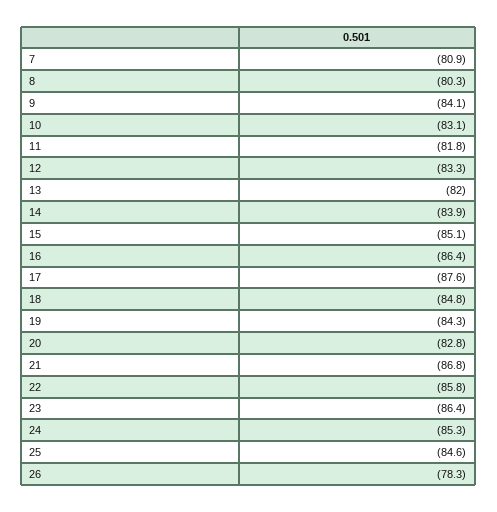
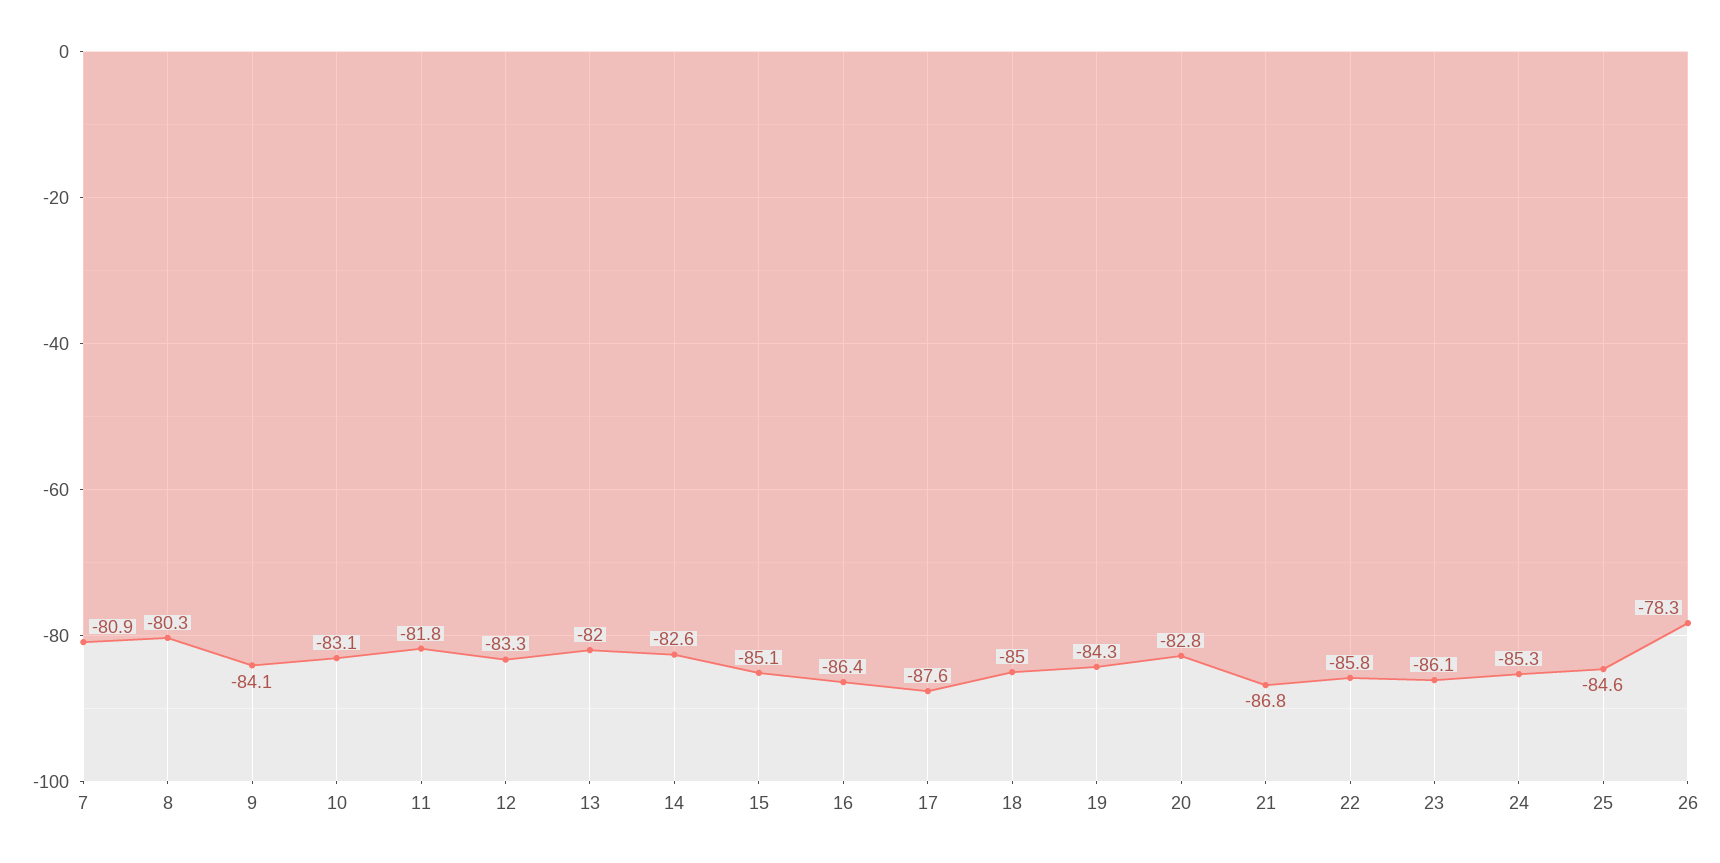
  {
    "7": -80.9,
    "8": -80.3,
    "9": -84.1,
    "10": -83.1,
    "11": -81.8,
    "12": -83.3,
    "13": -82,
-   "14": -83.9,
+   "14": -82.6,
    "15": -85.1,
    "16": -86.4,
    "17": -87.6,
-   "18": -84.8,
+   "18": -85,
    "19": -84.3,
    "20": -82.8,
    "21": -86.8,
    "22": -85.8,
-   "23": -86.4,
+   "23": -86.1,
    "24": -85.3,
    "25": -84.6,
    "26": -78.3
  }

